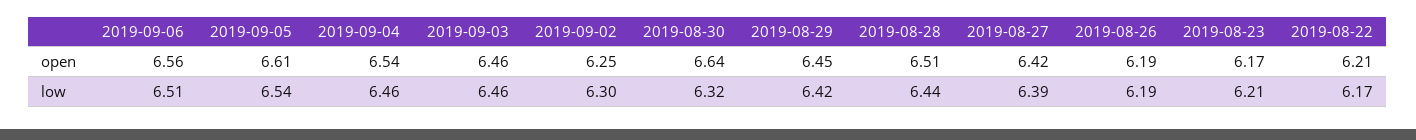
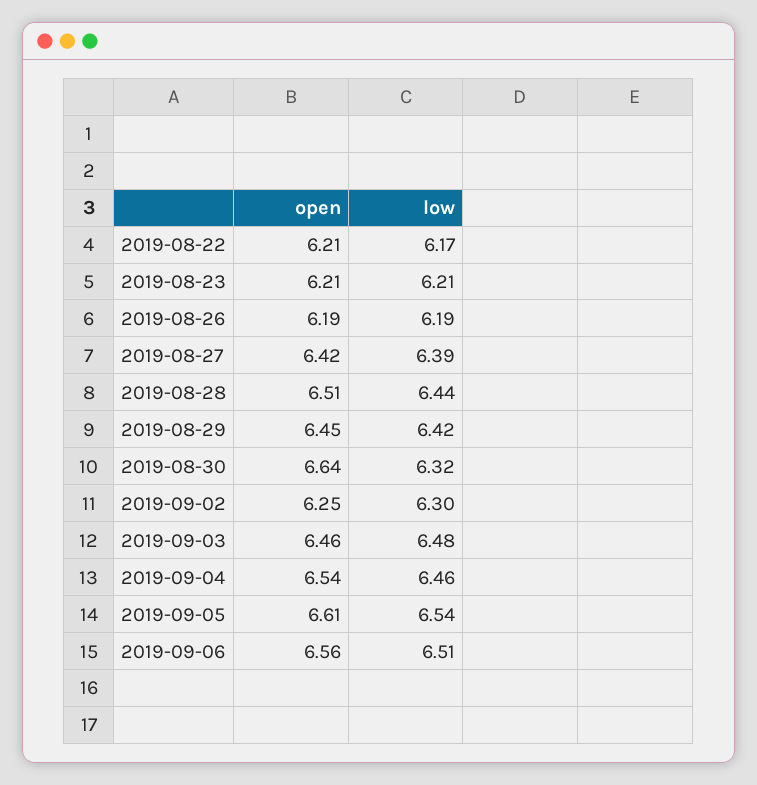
  {
    "2019-09-06": {
      "open": 6.56,
      "low": 6.51
    },
    "2019-09-05": {
      "open": 6.61,
      "low": 6.54
    },
    "2019-09-04": {
      "open": 6.54,
      "low": 6.46
    },
    "2019-09-03": {
      "open": 6.46,
-     "low": 6.46
+     "low": 6.48
    },
    "2019-09-02": {
      "open": 6.25,
      "low": 6.3
    },
    "2019-08-30": {
      "open": 6.64,
      "low": 6.32
    },
    "2019-08-29": {
      "open": 6.45,
      "low": 6.42
    },
    "2019-08-28": {
      "open": 6.51,
      "low": 6.44
    },
    "2019-08-27": {
      "open": 6.42,
      "low": 6.39
    },
    "2019-08-26": {
      "open": 6.19,
      "low": 6.19
    },
    "2019-08-23": {
-     "open": 6.17,
+     "open": 6.21,
      "low": 6.21
    },
    "2019-08-22": {
      "open": 6.21,
      "low": 6.17
    }
  }

